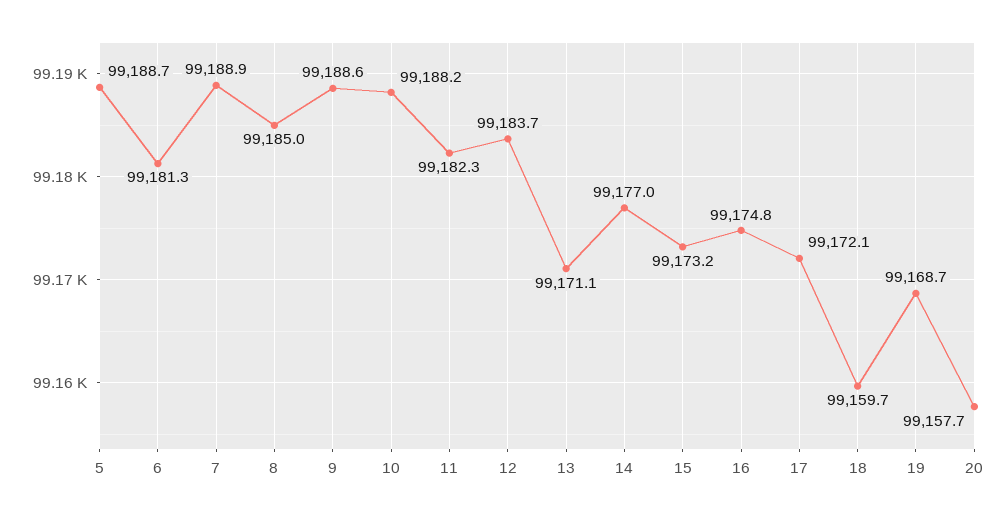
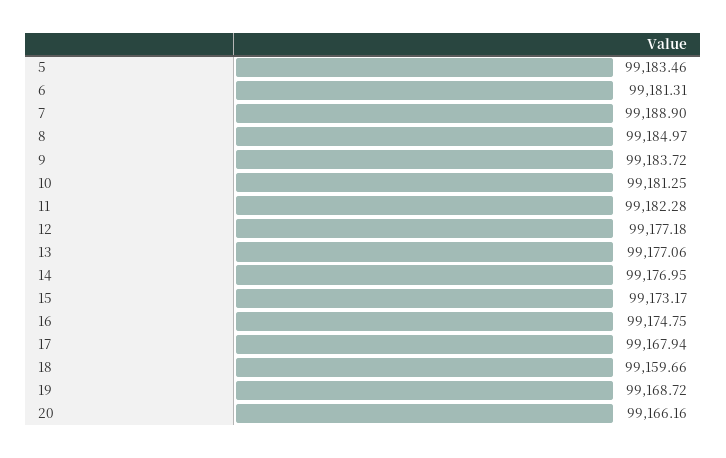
  {
-   "5": 99188.7,
+   "5": 99183.46,
    "6": 99181.31,
    "7": 99188.9,
    "8": 99184.97,
-   "9": 99188.6,
+   "9": 99183.72,
-   "10": 99188.2,
+   "10": 99181.25,
    "11": 99182.28,
-   "12": 99183.7,
+   "12": 99177.18,
-   "13": 99171.1,
+   "13": 99177.06,
    "14": 99176.95,
    "15": 99173.17,
    "16": 99174.75,
-   "17": 99172.1,
+   "17": 99167.94,
    "18": 99159.66,
    "19": 99168.72,
-   "20": 99157.7
+   "20": 99166.16
  }

